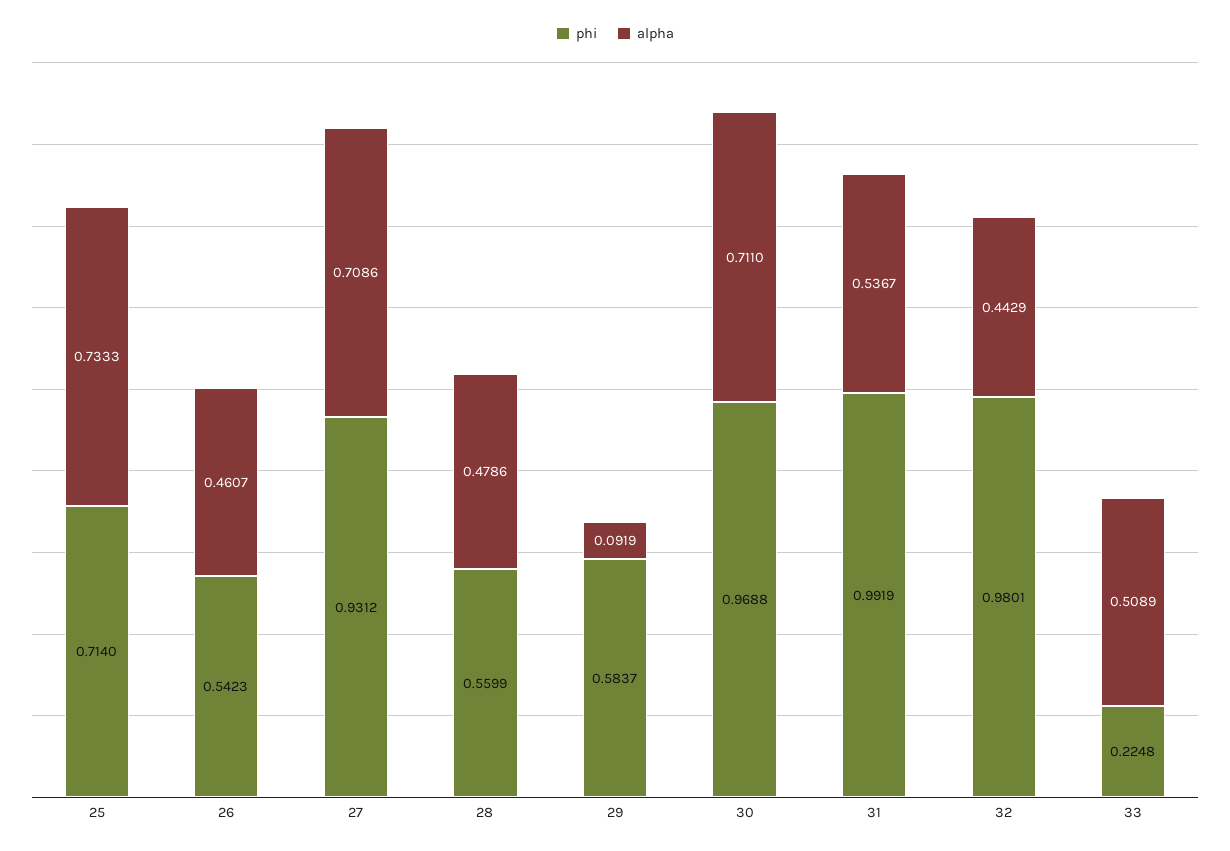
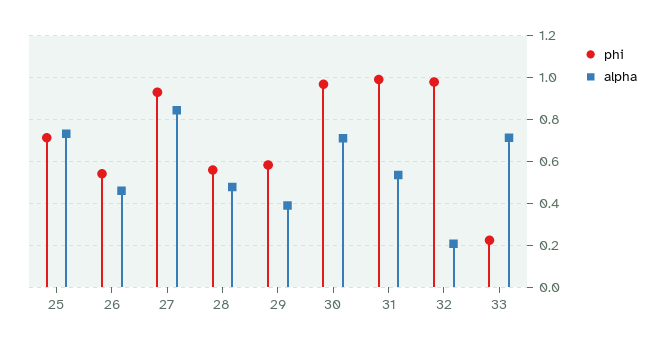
  {
    "phi": {
      "25": 0.714,
      "26": 0.5423,
      "27": 0.9312,
      "28": 0.5599,
      "29": 0.5837,
      "30": 0.9688,
      "31": 0.9919,
      "32": 0.9801,
      "33": 0.2248
    },
    "alpha": {
      "25": 0.7333,
      "26": 0.4607,
-     "27": 0.7086,
+     "27": 0.85,
      "28": 0.4786,
-     "29": 0.0919,
+     "29": 0.4,
      "30": 0.711,
      "31": 0.5367,
-     "32": 0.4429,
+     "32": 0.2,
-     "33": 0.5089
+     "33": 0.7
    }
  }

